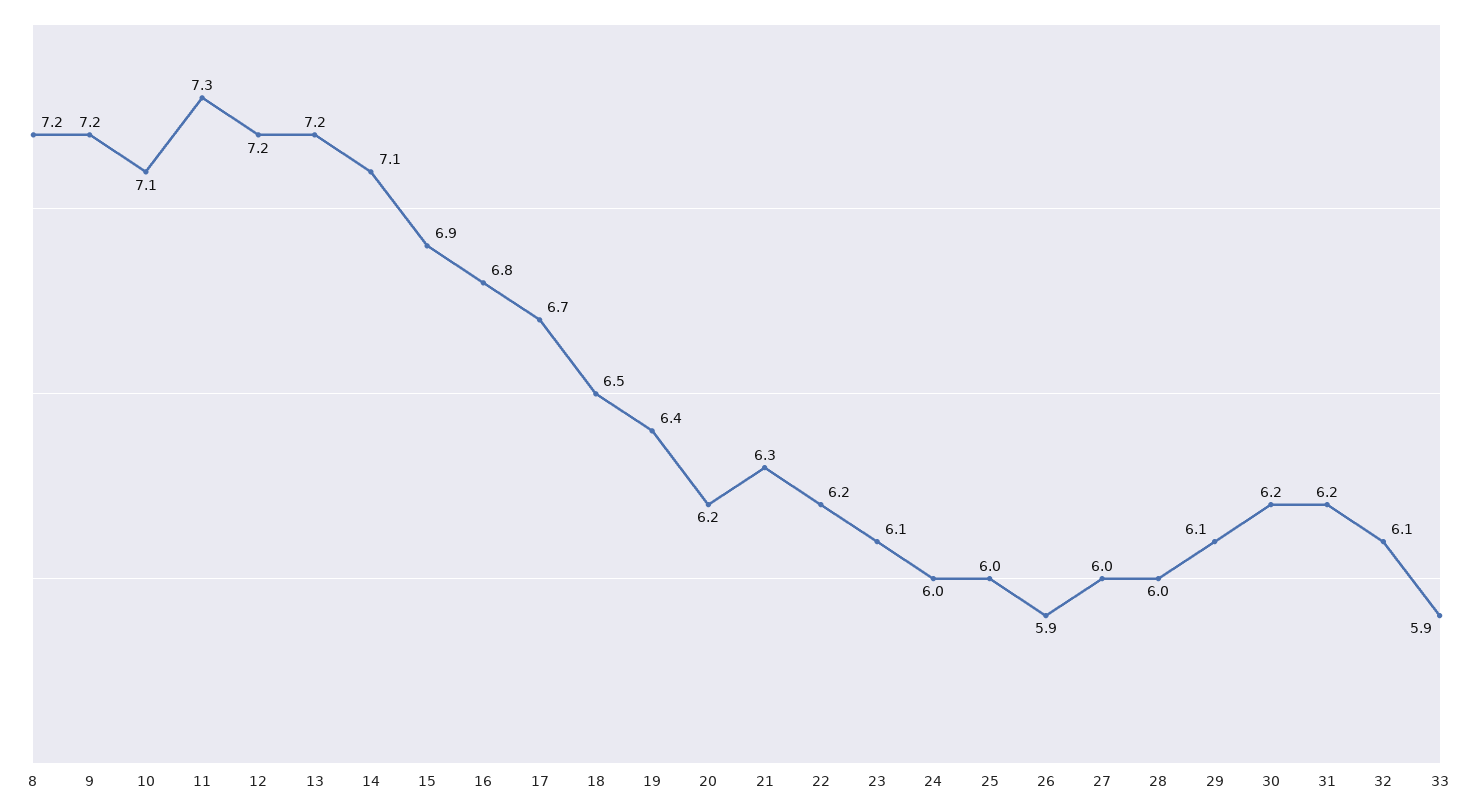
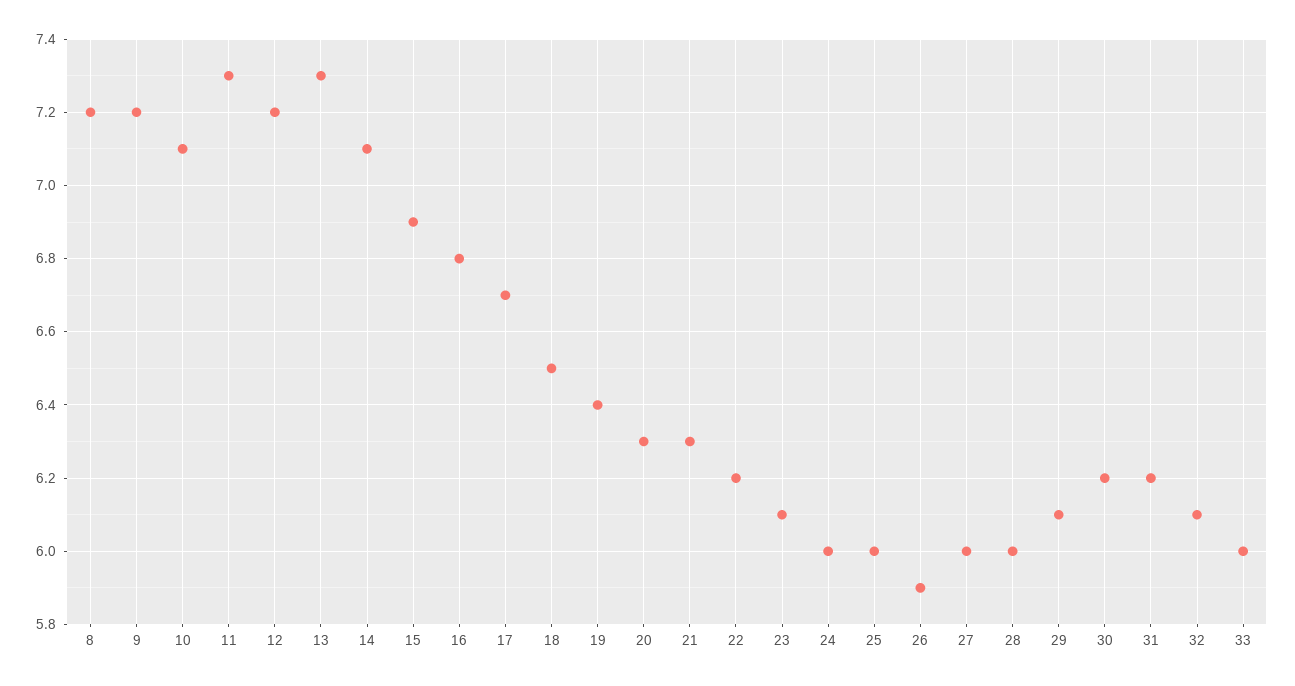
  {
    "8": 7.2,
    "9": 7.2,
    "10": 7.1,
    "11": 7.3,
    "12": 7.2,
-   "13": 7.2,
+   "13": 7.3,
    "14": 7.1,
    "15": 6.9,
    "16": 6.8,
    "17": 6.7,
    "18": 6.5,
    "19": 6.4,
-   "20": 6.2,
+   "20": 6.3,
    "21": 6.3,
    "22": 6.2,
    "23": 6.1,
    "24": 6,
    "25": 6,
    "26": 5.9,
    "27": 6,
    "28": 6,
    "29": 6.1,
    "30": 6.2,
    "31": 6.2,
    "32": 6.1,
-   "33": 5.9
+   "33": 6
  }

